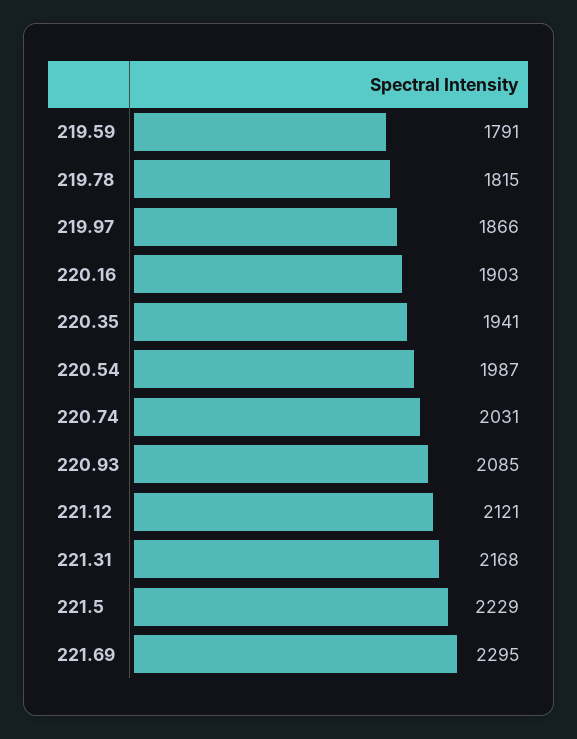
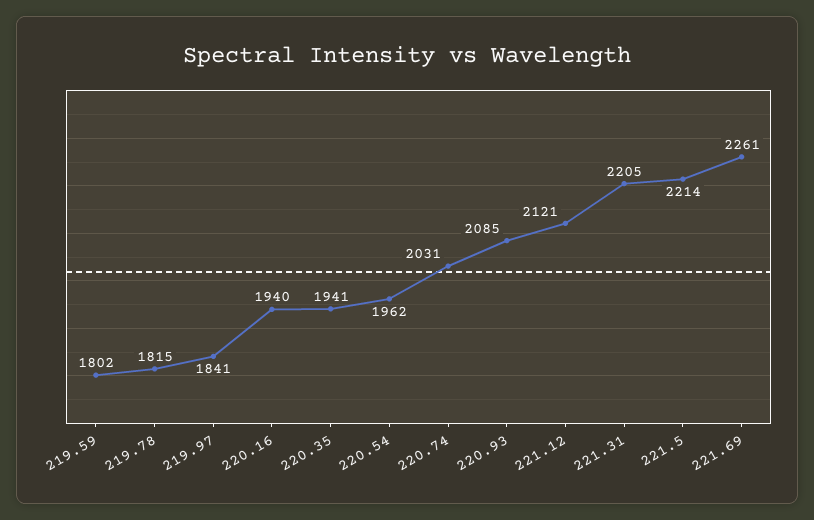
  {
-   "219.59": 1791,
+   "219.59": 1802,
    "219.78": 1815,
-   "219.97": 1866,
+   "219.97": 1841,
-   "220.16": 1903,
+   "220.16": 1940,
    "220.35": 1941,
-   "220.54": 1987,
+   "220.54": 1962,
    "220.74": 2031,
    "220.93": 2085,
    "221.12": 2121,
-   "221.31": 2168,
+   "221.31": 2205,
-   "221.5": 2229,
+   "221.5": 2214,
-   "221.69": 2295
+   "221.69": 2261
  }

